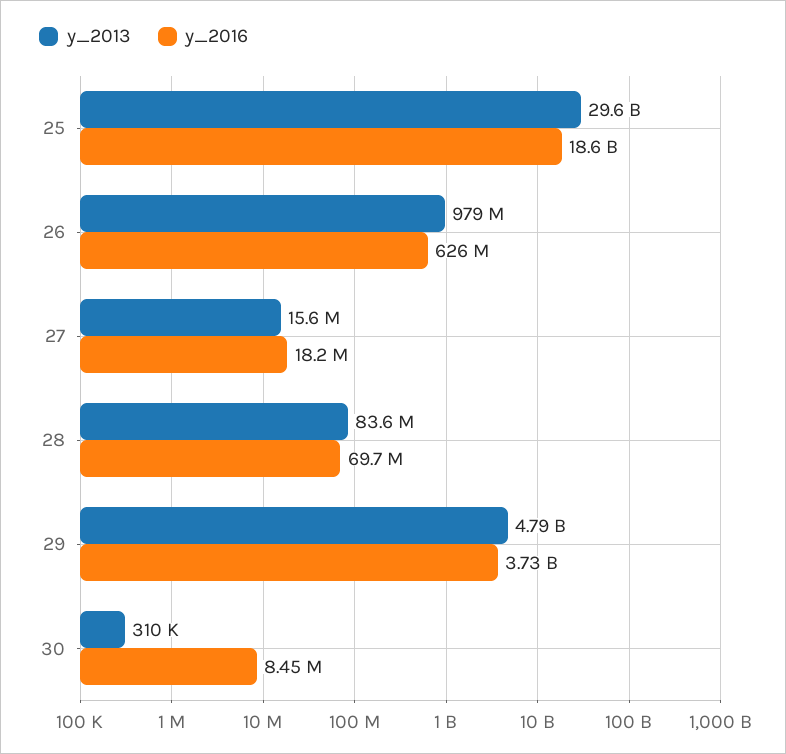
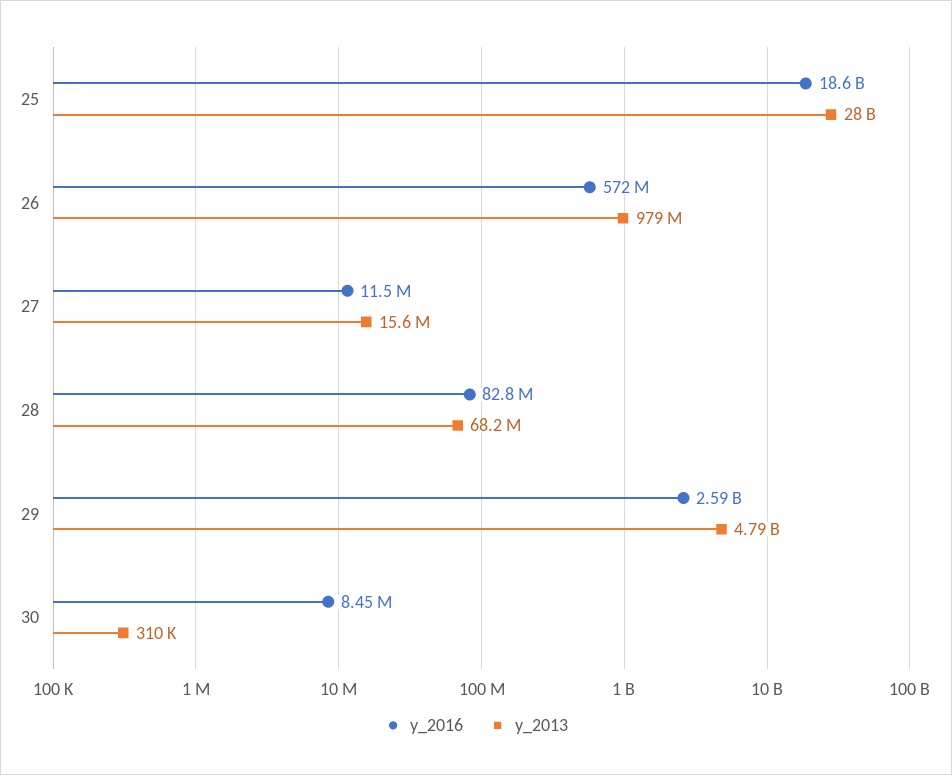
  {
    "y_2013": {
-     "25": 29600000000,
+     "25": 28000000000,
      "26": 979000000,
      "27": 15600000,
-     "28": 83600000,
+     "28": 68200000,
      "29": 4790000000,
      "30": 310000
    },
    "y_2016": {
      "25": 18600000000,
-     "26": 626000000,
+     "26": 572000000,
-     "27": 18200000,
+     "27": 11500000,
-     "28": 69700000,
+     "28": 82800000,
-     "29": 3730000000,
+     "29": 2590000000,
      "30": 8450000
    }
  }

